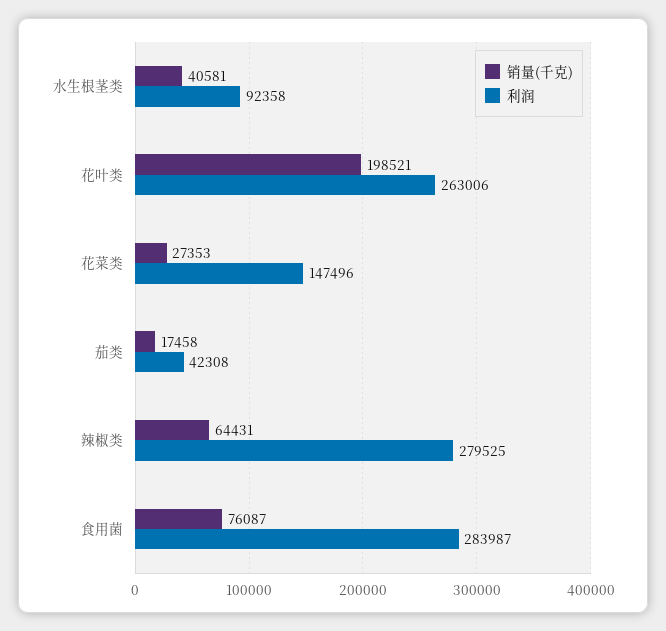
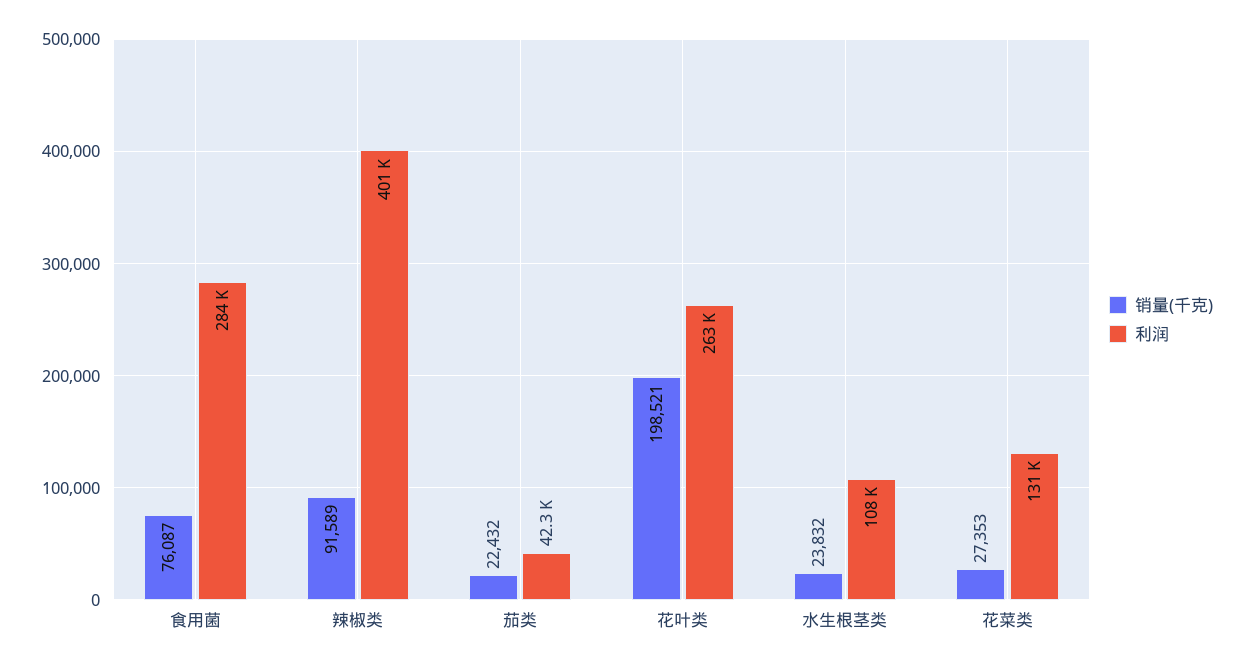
  {
    "销量(千克)": {
-     "水生根茎类": 40581,
+     "水生根茎类": 23832,
      "花叶类": 198521,
      "花菜类": 27353,
-     "茄类": 17458,
+     "茄类": 22432,
-     "辣椒类": 64431,
+     "辣椒类": 91589,
      "食用菌": 76087
    },
    "利润": {
-     "水生根茎类": 92358,
+     "水生根茎类": 108000,
      "花叶类": 263006,
-     "花菜类": 147496,
+     "花菜类": 131000,
      "茄类": 42308,
-     "辣椒类": 279525,
+     "辣椒类": 401000,
      "食用菌": 283987
    }
  }

